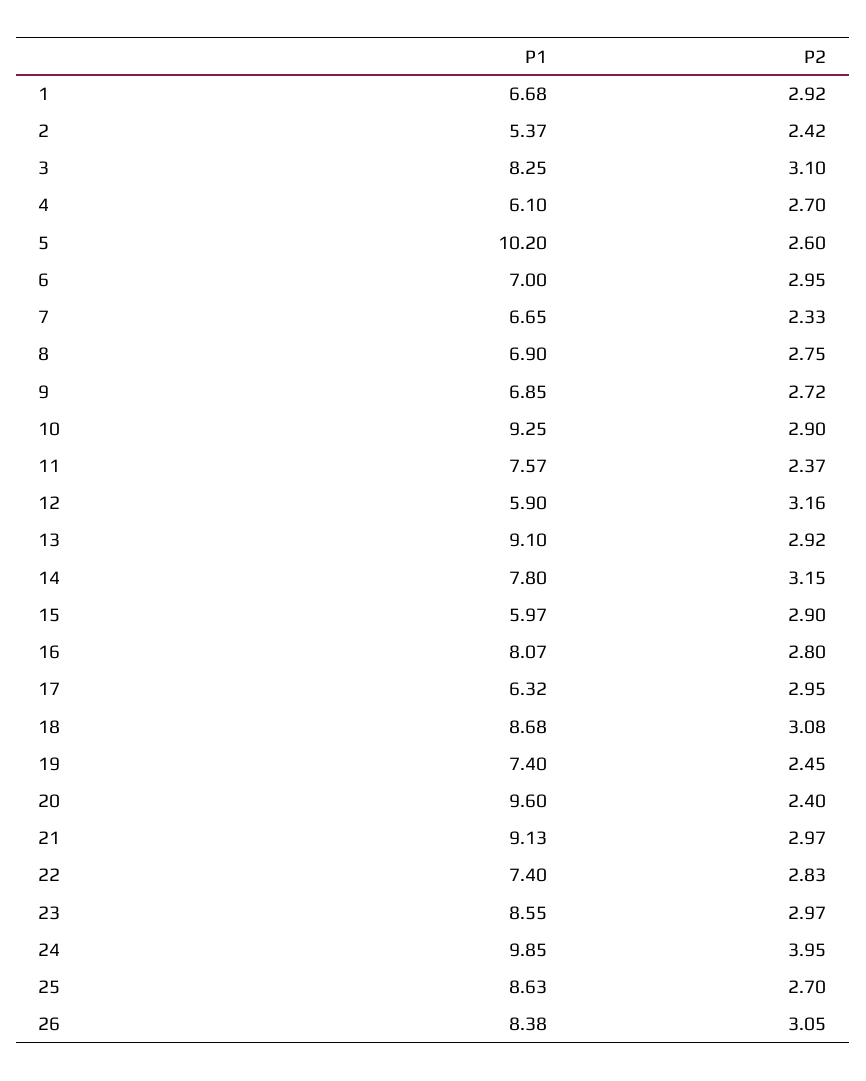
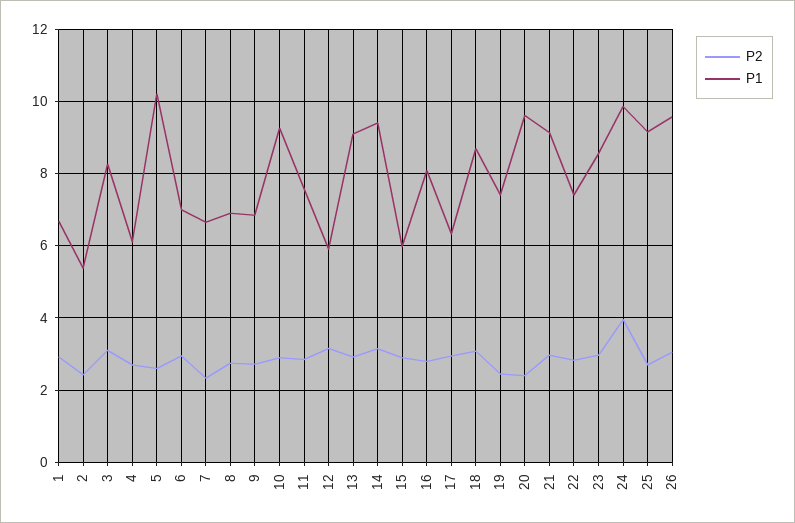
  {
    "P1": {
      "1": 6.68,
      "2": 5.37,
      "3": 8.25,
      "4": 6.1,
      "5": 10.2,
      "6": 7,
      "7": 6.65,
      "8": 6.9,
      "9": 6.85,
      "10": 9.25,
      "11": 7.57,
      "12": 5.9,
      "13": 9.1,
-     "14": 7.8,
+     "14": 9.4,
      "15": 5.97,
      "16": 8.07,
      "17": 6.32,
      "18": 8.68,
      "19": 7.4,
      "20": 9.6,
      "21": 9.13,
      "22": 7.4,
      "23": 8.55,
      "24": 9.85,
-     "25": 8.63,
+     "25": 9.2,
-     "26": 8.38
+     "26": 9.6
    },
    "P2": {
      "1": 2.92,
      "2": 2.42,
      "3": 3.1,
      "4": 2.7,
      "5": 2.6,
      "6": 2.95,
      "7": 2.33,
      "8": 2.75,
      "9": 2.72,
      "10": 2.9,
-     "11": 2.37,
+     "11": 2.8,
      "12": 3.16,
      "13": 2.92,
      "14": 3.15,
      "15": 2.9,
      "16": 2.8,
      "17": 2.95,
      "18": 3.08,
      "19": 2.45,
      "20": 2.4,
      "21": 2.97,
      "22": 2.83,
      "23": 2.97,
      "24": 3.95,
      "25": 2.7,
      "26": 3.05
    }
  }

